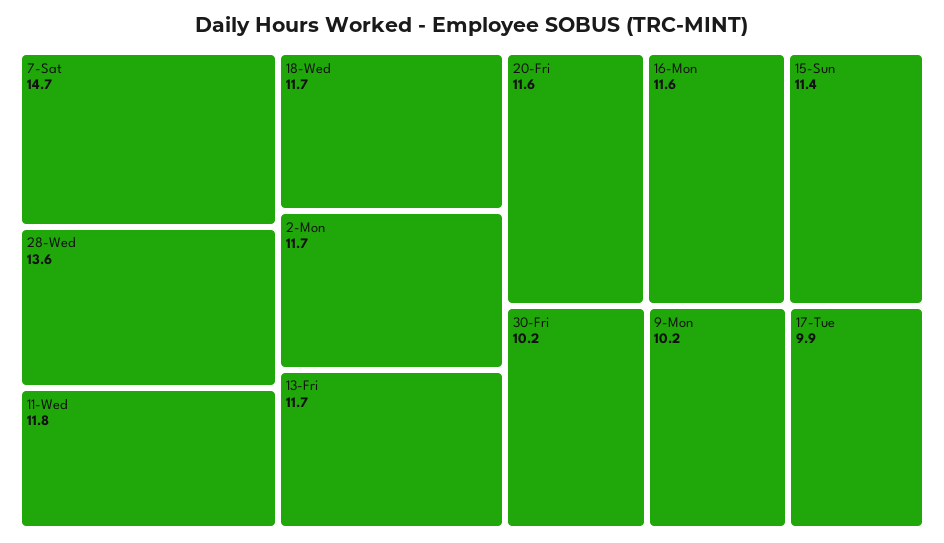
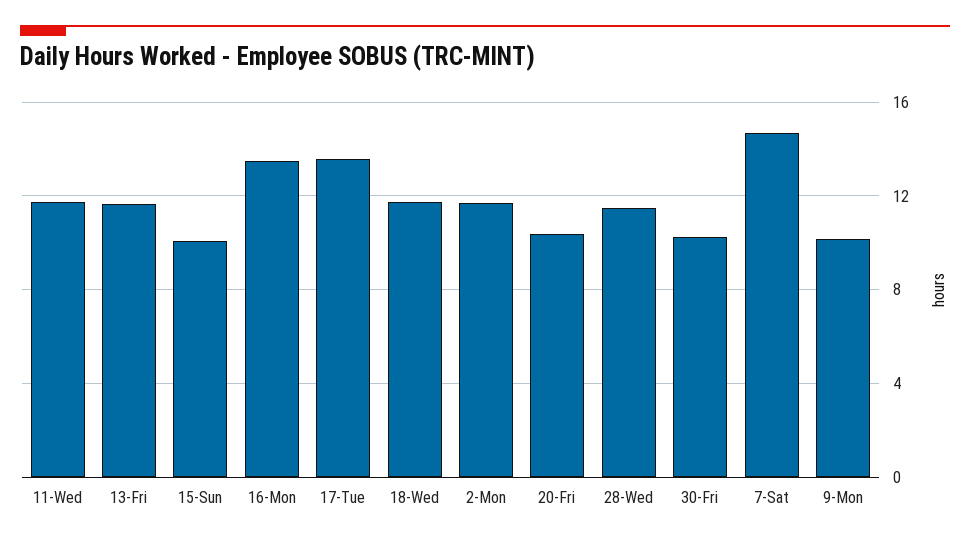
  {
    "7-Sat": 14.7,
-   "28-Wed": 13.6,
+   "28-Wed": 11.5,
    "11-Wed": 11.8,
    "18-Wed": 11.7,
    "2-Mon": 11.7,
    "13-Fri": 11.7,
-   "20-Fri": 11.6,
+   "20-Fri": 10.5,
-   "16-Mon": 11.6,
+   "16-Mon": 13.5,
-   "15-Sun": 11.4,
+   "15-Sun": 10,
    "30-Fri": 10.2,
    "9-Mon": 10.2,
-   "17-Tue": 9.9
+   "17-Tue": 13.5
  }

